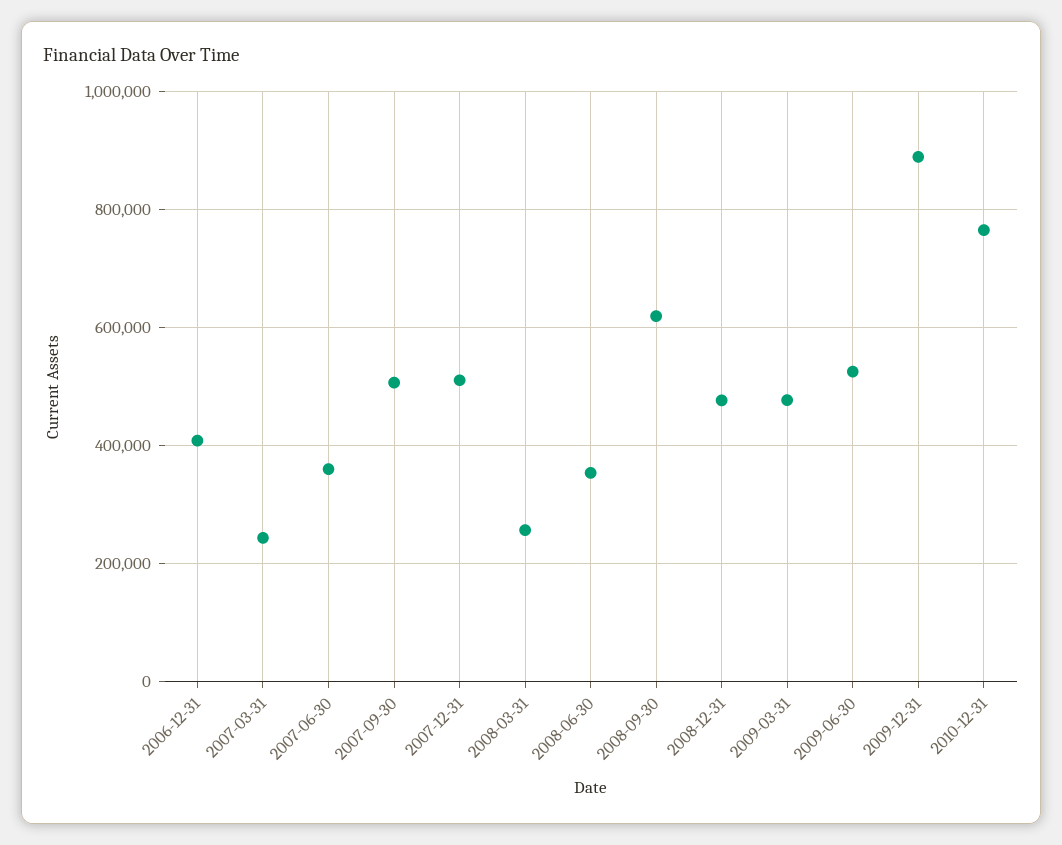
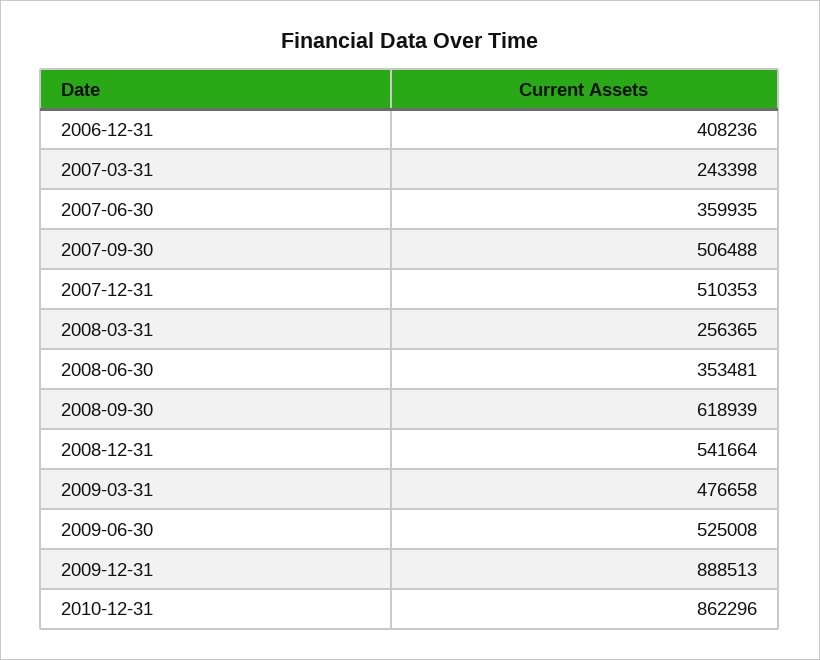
  {
    "2006-12-31": 408236,
    "2007-03-31": 243398,
    "2007-06-30": 359935,
    "2007-09-30": 506488,
    "2007-12-31": 510353,
    "2008-03-31": 256365,
    "2008-06-30": 353481,
    "2008-09-30": 618939,
-   "2008-12-31": 480000,
+   "2008-12-31": 541664,
    "2009-03-31": 476658,
    "2009-06-30": 525008,
    "2009-12-31": 888513,
-   "2010-12-31": 760000
+   "2010-12-31": 862296
  }

